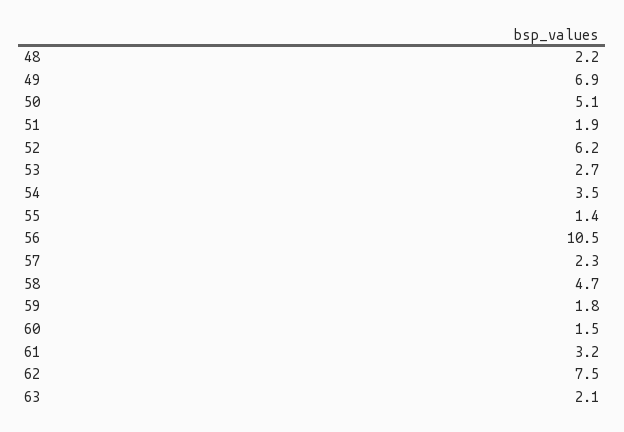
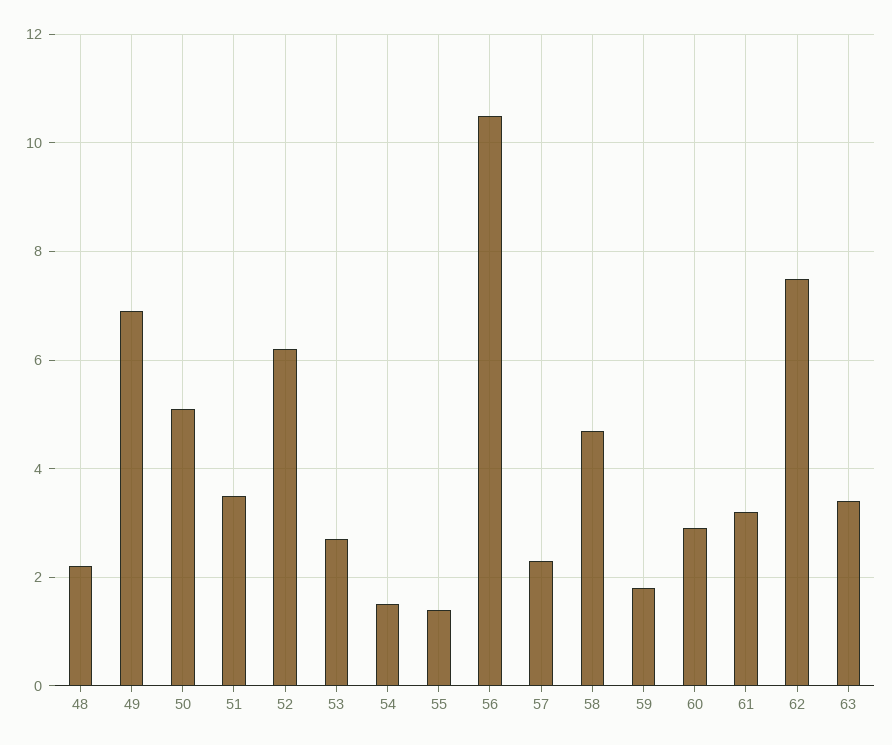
  {
    "48": 2.2,
    "49": 6.9,
    "50": 5.1,
-   "51": 1.9,
+   "51": 3.5,
    "52": 6.2,
    "53": 2.7,
-   "54": 3.5,
+   "54": 1.5,
    "55": 1.4,
    "56": 10.5,
    "57": 2.3,
    "58": 4.7,
    "59": 1.8,
-   "60": 1.5,
+   "60": 3,
    "61": 3.2,
    "62": 7.5,
-   "63": 2.1
+   "63": 3.5
  }

